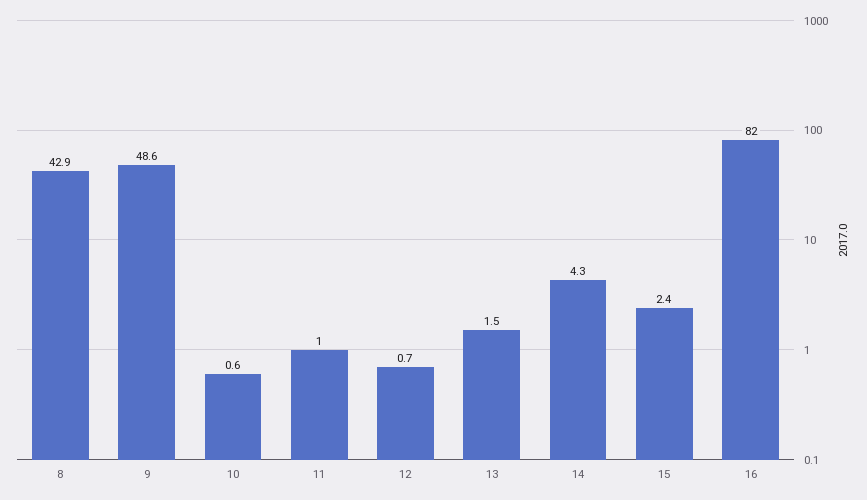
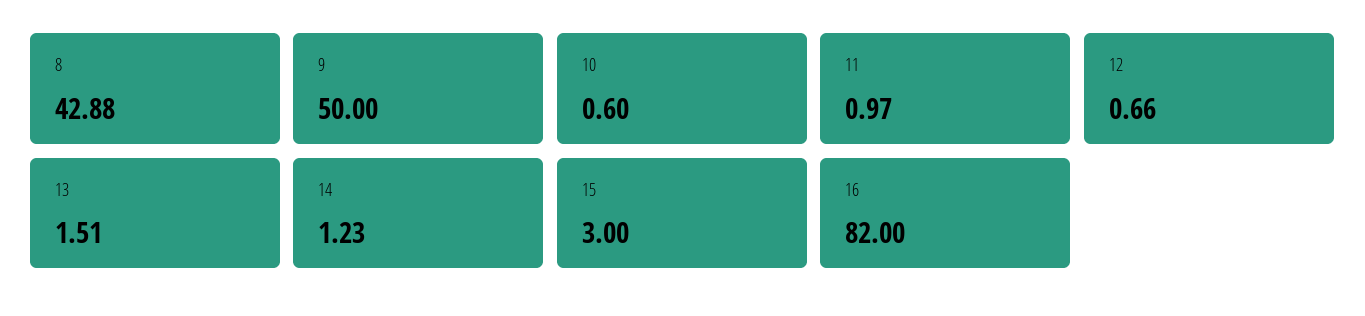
  {
    "8": 42.88,
-   "9": 48.6,
+   "9": 50,
    "10": 0.6,
    "11": 0.97,
    "12": 0.66,
    "13": 1.51,
-   "14": 4.3,
+   "14": 1.23,
-   "15": 2.4,
+   "15": 3,
    "16": 82
  }

